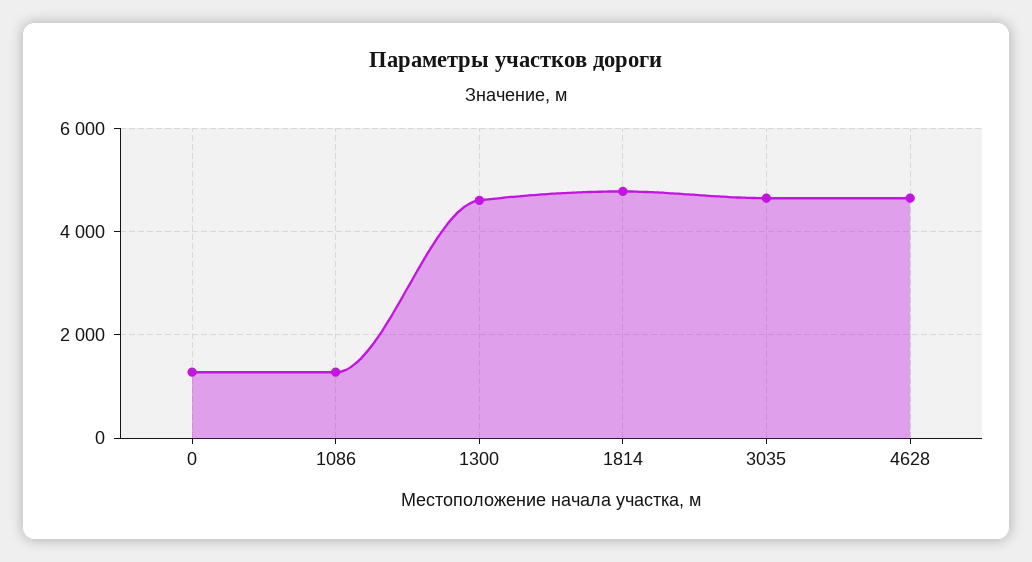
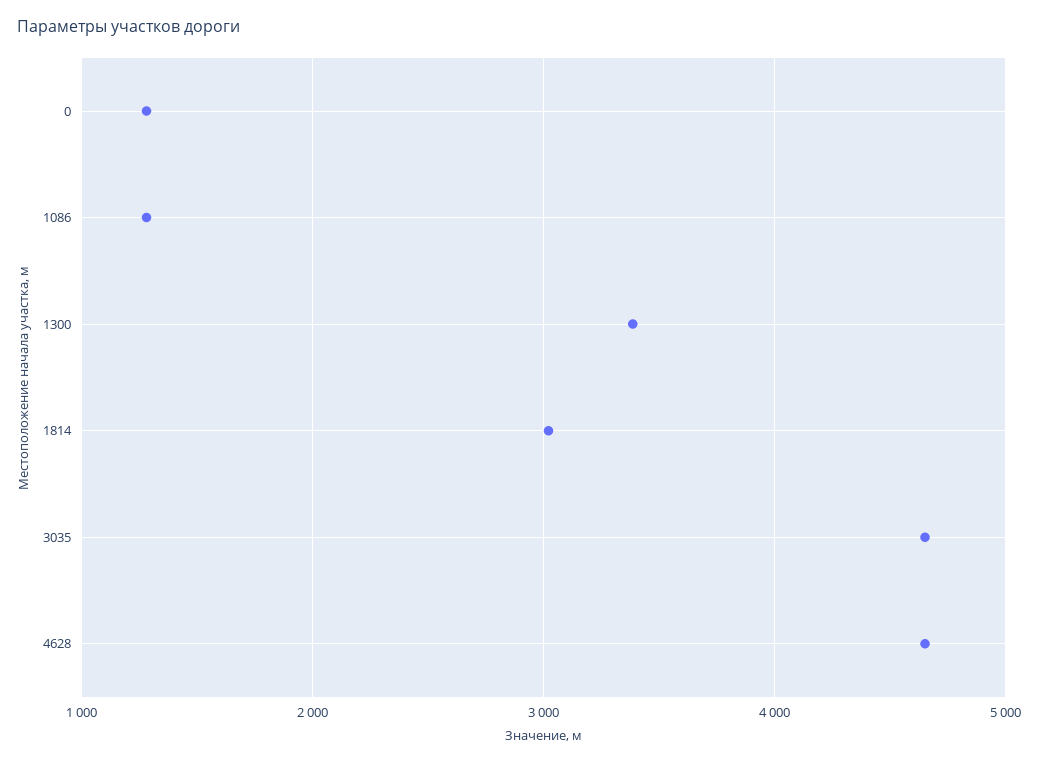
  {
    "0": 1300,
    "1086": 1300,
-   "1300": 4600,
+   "1300": 3400,
-   "1814": 4800,
+   "1814": 3000,
    "3035": 4700,
    "4628": 4700
  }

